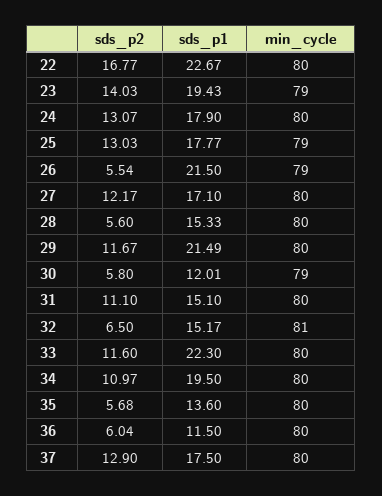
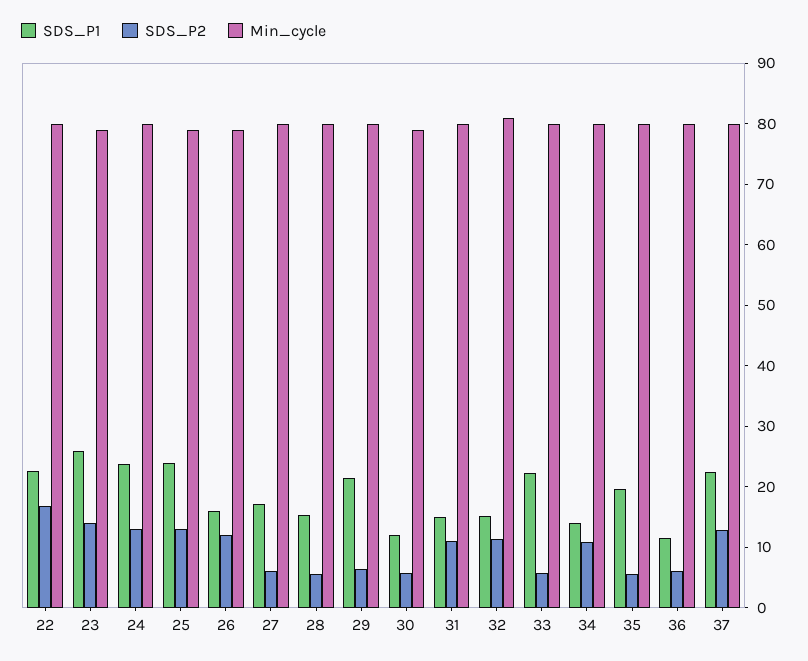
  {
    "sds_p2": {
      "22": 16.77,
      "23": 14.03,
      "24": 13.07,
      "25": 13.03,
-     "26": 5.54,
+     "26": 12,
-     "27": 12.17,
+     "27": 6,
      "28": 5.6,
-     "29": 11.67,
+     "29": 6,
      "30": 5.8,
      "31": 11.1,
-     "32": 6.5,
+     "32": 12,
-     "33": 11.6,
+     "33": 6,
      "34": 10.97,
      "35": 5.68,
      "36": 6.04,
      "37": 12.9
    },
    "sds_p1": {
      "22": 22.67,
-     "23": 19.43,
+     "23": 26,
-     "24": 17.9,
+     "24": 24,
-     "25": 17.77,
+     "25": 24,
-     "26": 21.5,
+     "26": 16,
      "27": 17.1,
      "28": 15.33,
      "29": 21.49,
      "30": 12.01,
      "31": 15.1,
      "32": 15.17,
      "33": 22.3,
-     "34": 19.5,
+     "34": 14,
-     "35": 13.6,
+     "35": 20,
      "36": 11.5,
-     "37": 17.5
+     "37": 22
    },
    "min_cycle": {
      "22": 80,
      "23": 79,
      "24": 80,
      "25": 79,
      "26": 79,
      "27": 80,
      "28": 80,
      "29": 80,
      "30": 79,
      "31": 80,
      "32": 81,
      "33": 80,
      "34": 80,
      "35": 80,
      "36": 80,
      "37": 80
    }
  }

